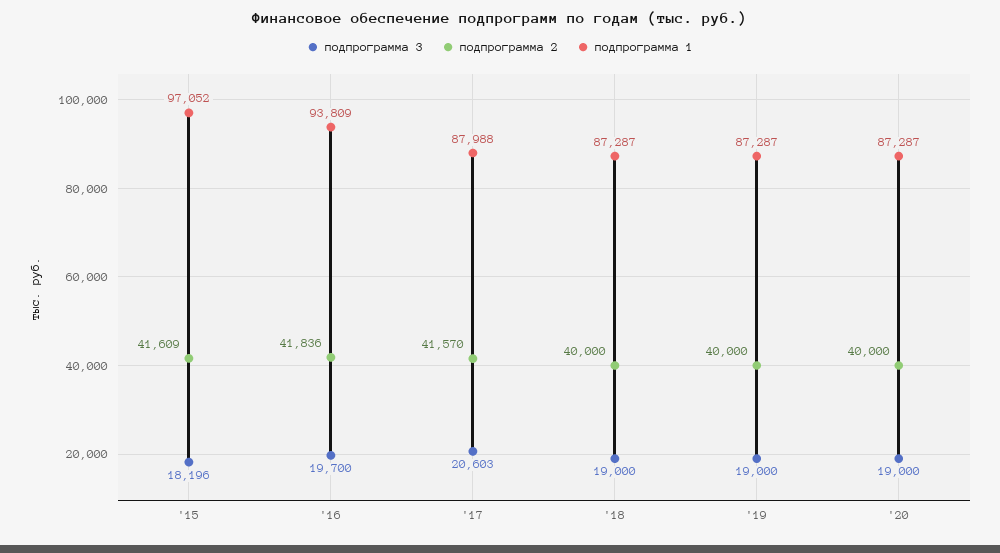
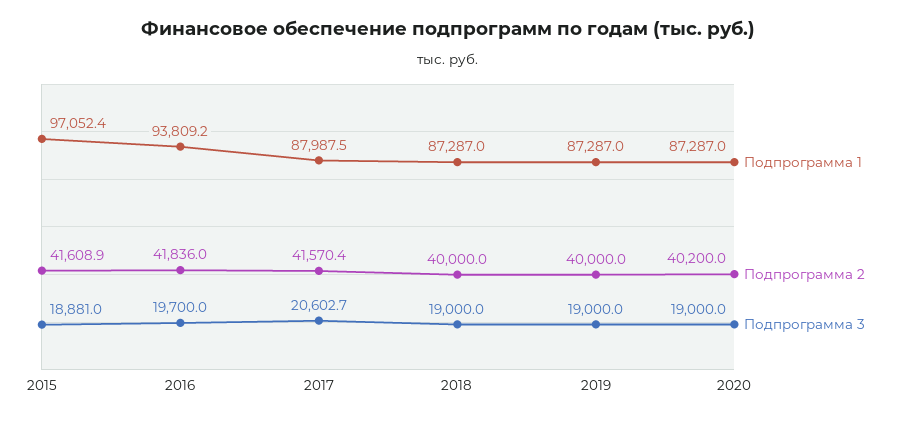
  {
    "подпрограмма 3": {
-     "'15": 18196,
+     "'15": 18881,
      "'16": 19700,
      "'17": 20602.7,
      "'18": 19000,
      "'19": 19000,
      "'20": 19000
    },
    "подпрограмма 2": {
      "'15": 41608.9,
      "'16": 41836,
      "'17": 41570.4,
      "'18": 40000,
      "'19": 40000,
-     "'20": 40000
+     "'20": 40200
    },
    "подпрограмма 1": {
      "'15": 97052.4,
      "'16": 93809.2,
      "'17": 87987.5,
      "'18": 87287,
      "'19": 87287,
      "'20": 87287
    }
  }

